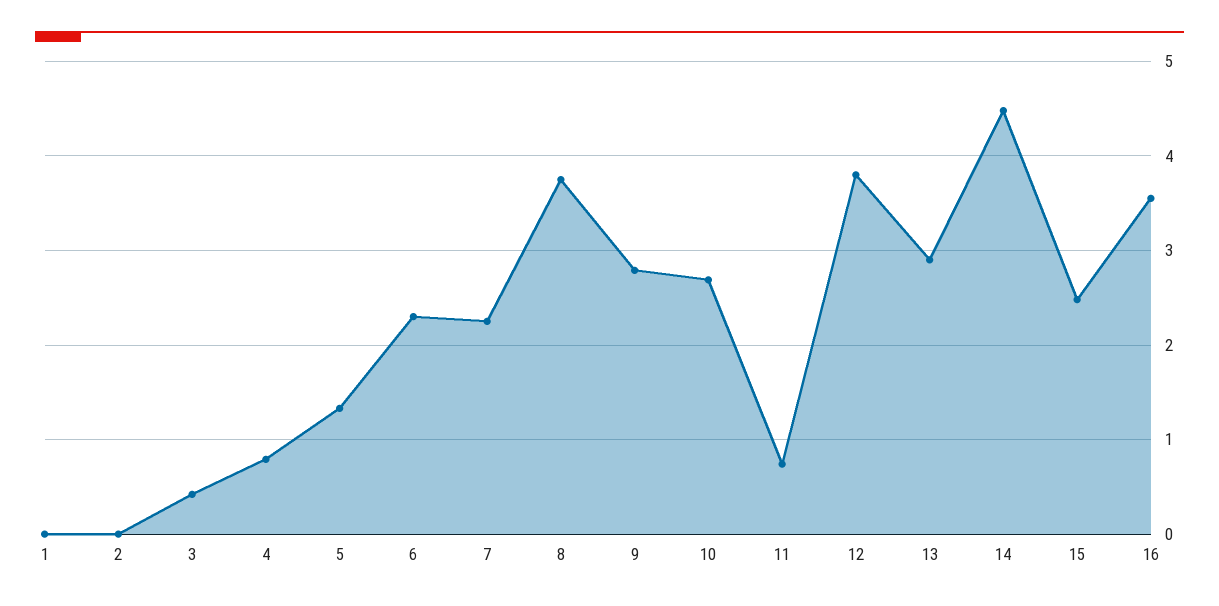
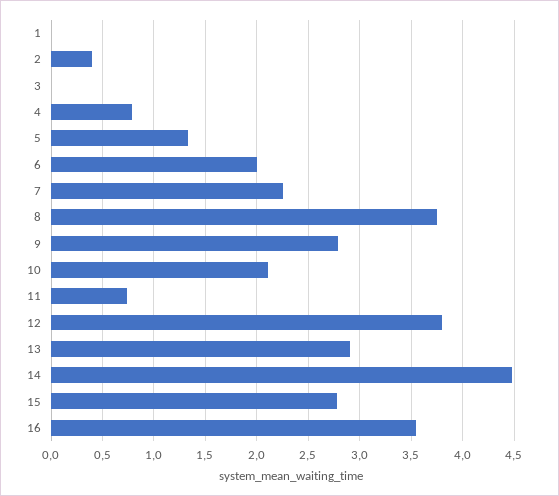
  {
    "1": 0,
-   "2": 0,
+   "2": 0.4,
-   "3": 0.4,
+   "3": 0,
    "4": 0.8,
    "5": 1.3,
-   "6": 2.3,
+   "6": 2,
    "7": 2.3,
    "8": 3.8,
    "9": 2.8,
-   "10": 2.7,
+   "10": 2.1,
    "11": 0.7,
    "12": 3.8,
    "13": 2.9,
    "14": 4.5,
-   "15": 2.5,
+   "15": 2.8,
    "16": 3.6
  }

